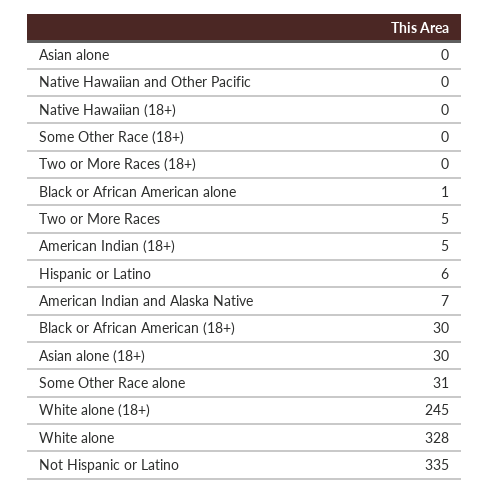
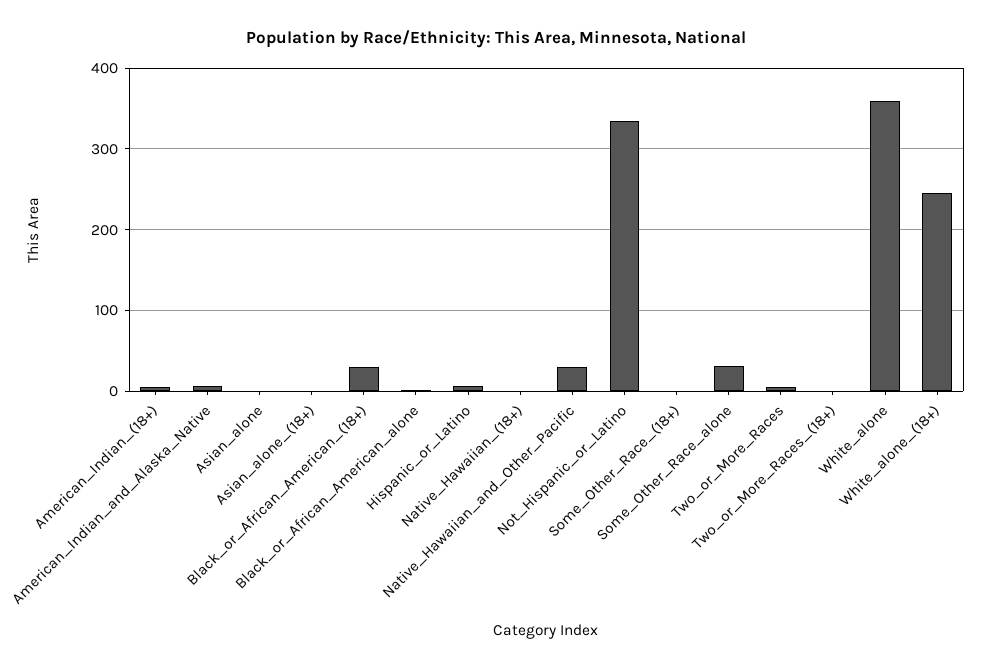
  {
    "Asian alone": 0,
-   "Native Hawaiian and Other Pacific": 0,
+   "Native Hawaiian and Other Pacific": 30,
    "Native Hawaiian (18+)": 0,
    "Some Other Race (18+)": 0,
    "Two or More Races (18+)": 0,
    "Black or African American alone": 1,
    "Two or More Races": 5,
    "American Indian (18+)": 5,
    "Hispanic or Latino": 6,
    "American Indian and Alaska Native": 7,
    "Black or African American (18+)": 30,
-   "Asian alone (18+)": 30,
+   "Asian alone (18+)": 0,
    "Some Other Race alone": 31,
    "White alone (18+)": 245,
-   "White alone": 328,
+   "White alone": 360,
    "Not Hispanic or Latino": 335
  }

